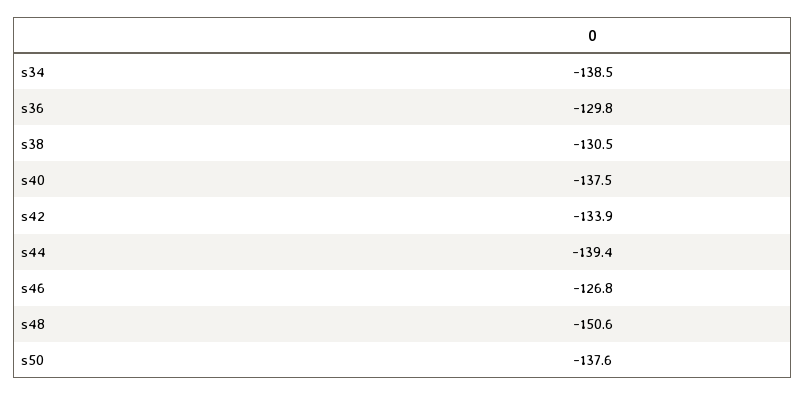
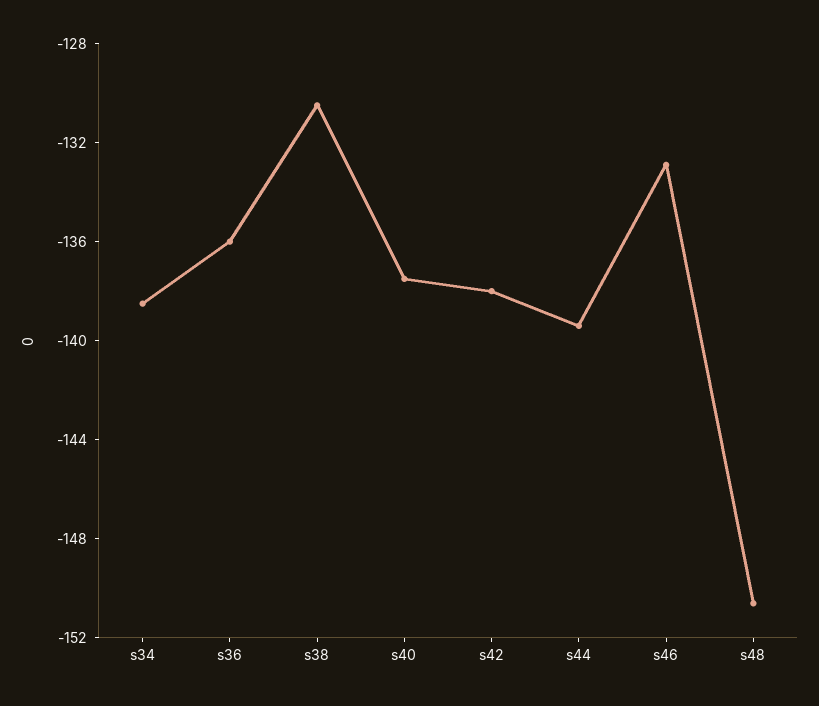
  {
    "s34": -138.5,
-   "s36": -129.8,
+   "s36": -136,
    "s38": -130.5,
    "s40": -137.5,
-   "s42": -133.9,
+   "s42": -138,
    "s44": -139.4,
-   "s46": -126.8,
+   "s46": -133,
-   "s48": -150.6,
+   "s48": -150.6
-   "s50": -137.6
  }

